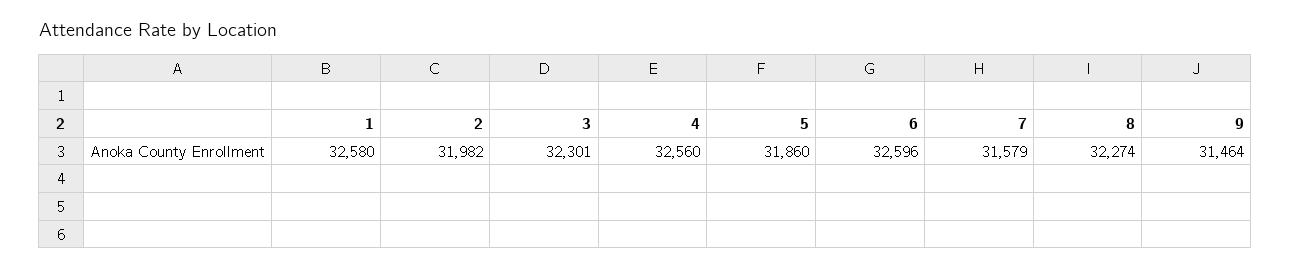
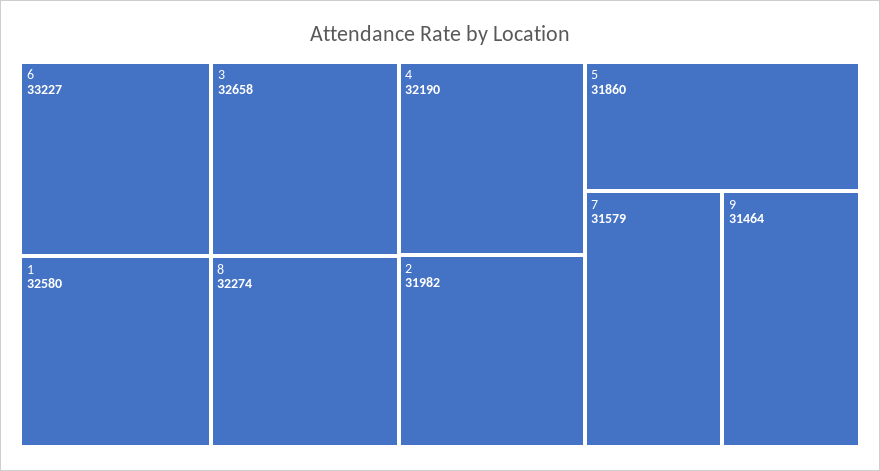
  {
    "1": 32580,
    "2": 31982,
-   "3": 32301,
+   "3": 32658,
-   "4": 32560,
+   "4": 32190,
    "5": 31860,
-   "6": 32596,
+   "6": 33227,
    "7": 31579,
    "8": 32274,
    "9": 31464
  }

